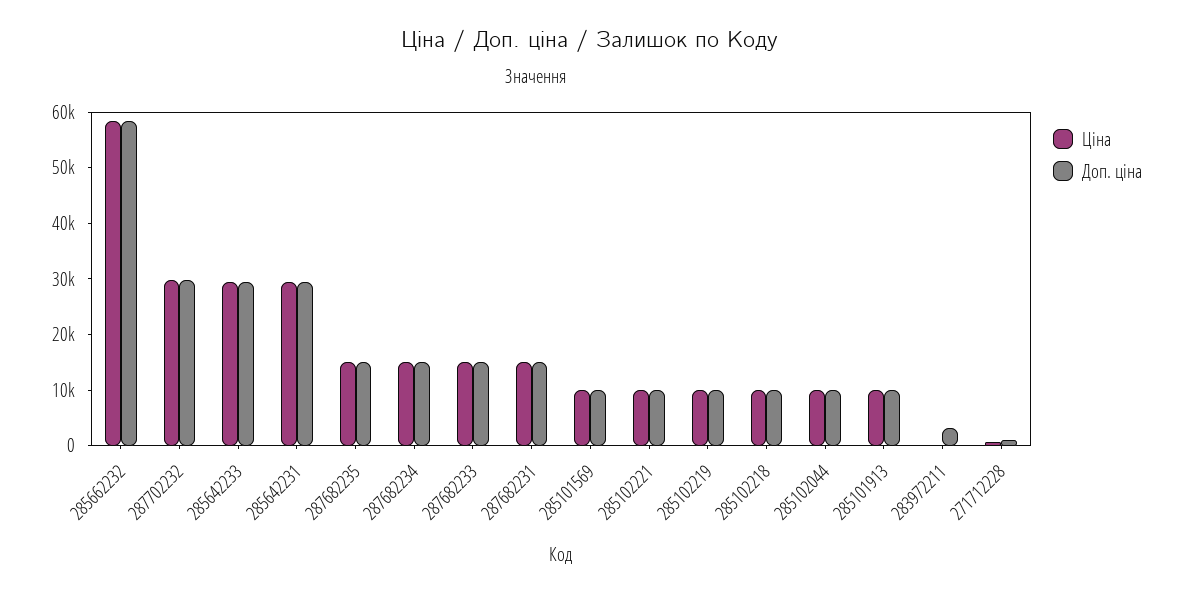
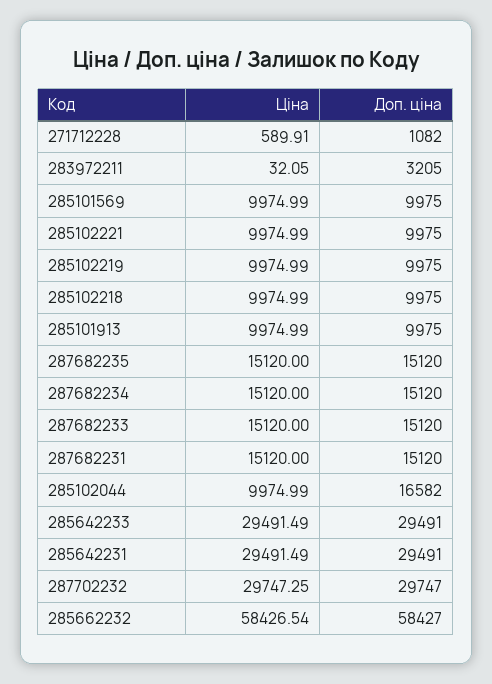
  {
    "Ціна": {
      "285662232": 58426.54,
      "287702232": 29747.25,
      "285642233": 29491.49,
      "285642231": 29491.49,
      "287682235": 15120,
      "287682234": 15120,
      "287682233": 15120,
      "287682231": 15120,
      "285101569": 9974.99,
      "285102221": 9974.99,
      "285102219": 9974.99,
      "285102218": 9974.99,
      "285102044": 9974.99,
      "285101913": 9974.99,
      "283972211": 32.05,
      "271712228": 589.91
    },
    "Доп. ціна": {
      "285662232": 58427,
      "287702232": 29747,
      "285642233": 29491,
      "285642231": 29491,
      "287682235": 15120,
      "287682234": 15120,
      "287682233": 15120,
      "287682231": 15120,
      "285101569": 9975,
      "285102221": 9975,
      "285102219": 9975,
      "285102218": 9975,
-     "285102044": 10000,
+     "285102044": 16582,
      "285101913": 9975,
      "283972211": 3205,
      "271712228": 1082
    }
  }

